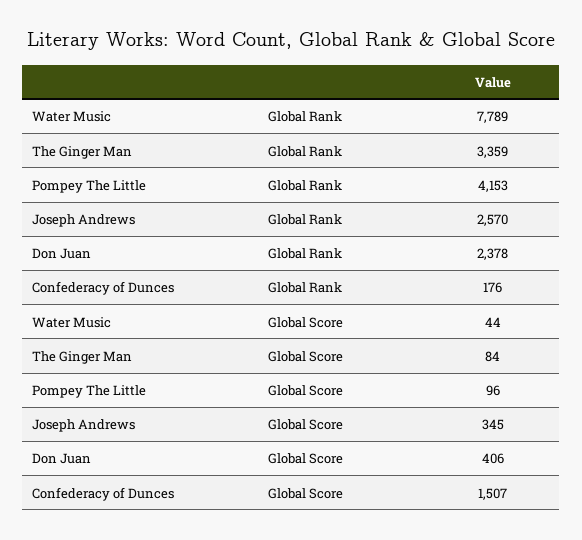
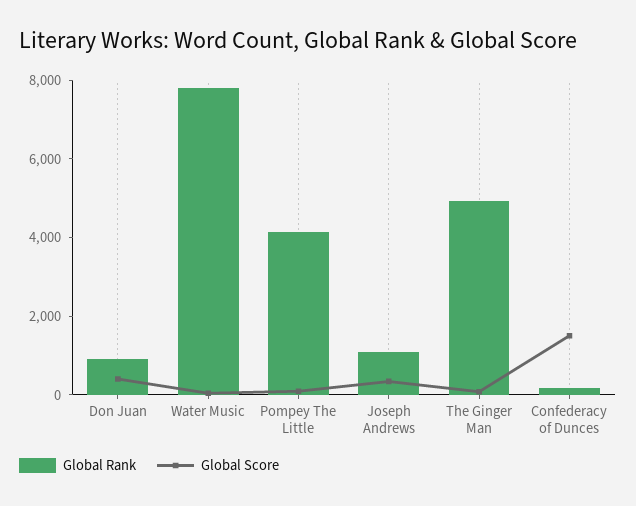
  {
    "Global Rank": {
      "Water Music": 7789,
-     "The Ginger Man": 3359,
+     "The Ginger Man": 5000,
      "Pompey The Little": 4153,
-     "Joseph Andrews": 2570,
+     "Joseph Andrews": 1000,
-     "Don Juan": 2378,
+     "Don Juan": 1000,
      "Confederacy of Dunces": 176
    },
    "Global Score": {
      "Water Music": 44,
      "The Ginger Man": 84,
      "Pompey The Little": 96,
      "Joseph Andrews": 345,
      "Don Juan": 406,
      "Confederacy of Dunces": 1507
    }
  }

